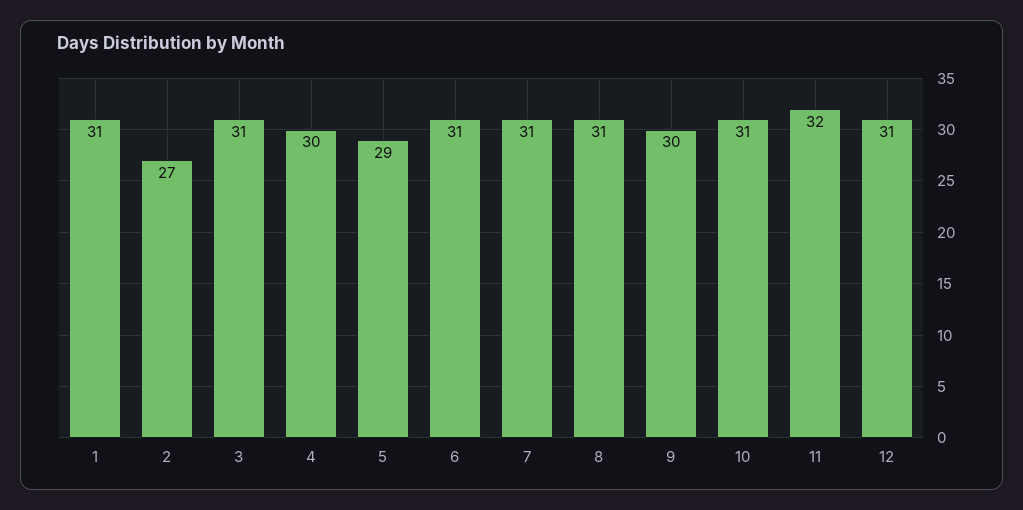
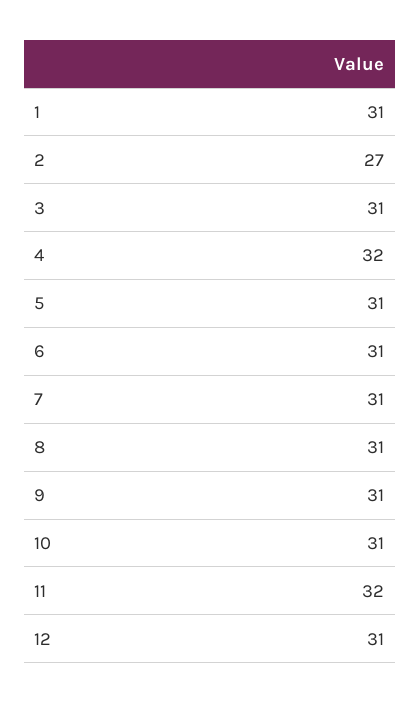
  {
    "1": 31,
    "2": 27,
    "3": 31,
-   "4": 30,
+   "4": 32,
-   "5": 29,
+   "5": 31,
    "6": 31,
    "7": 31,
    "8": 31,
-   "9": 30,
+   "9": 31,
    "10": 31,
    "11": 32,
    "12": 31
  }

